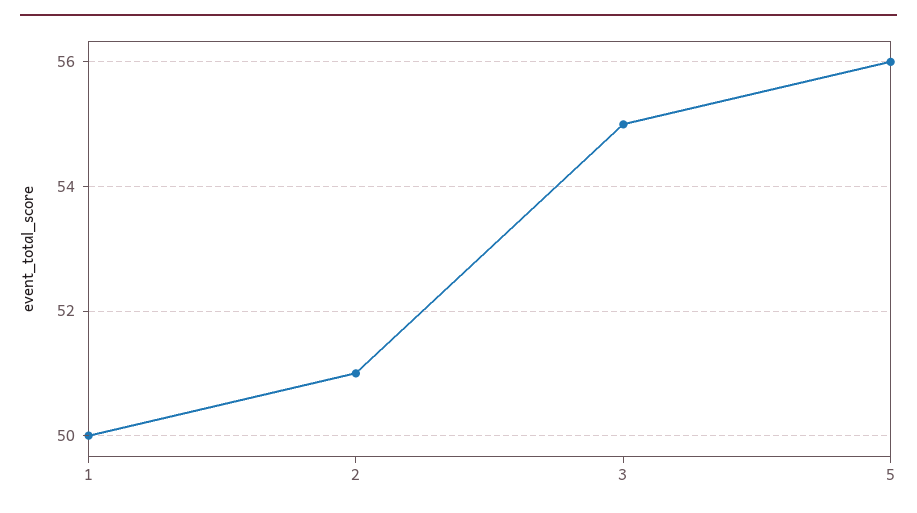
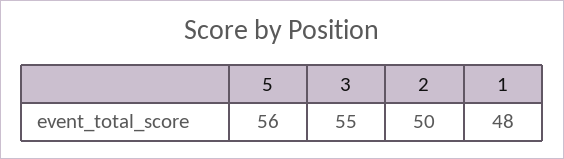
  {
-   "1": 50,
+   "1": 48,
-   "2": 51,
+   "2": 50,
    "3": 55,
    "5": 56
  }

